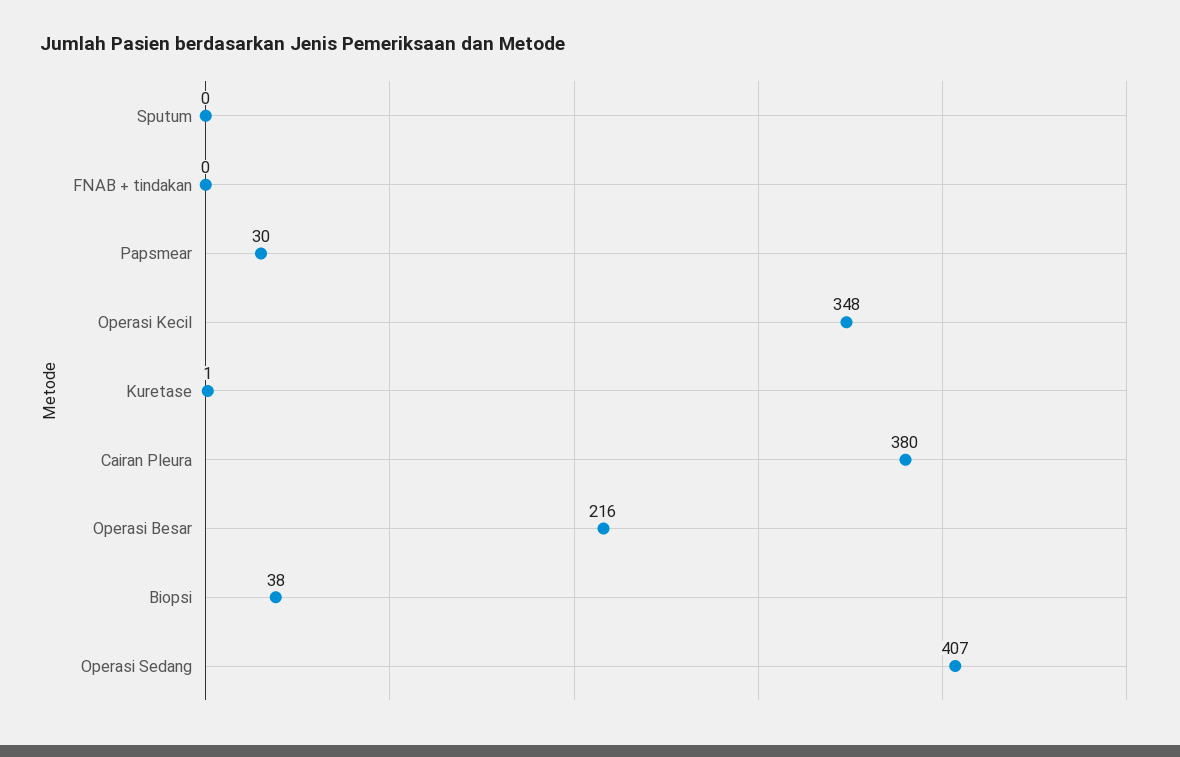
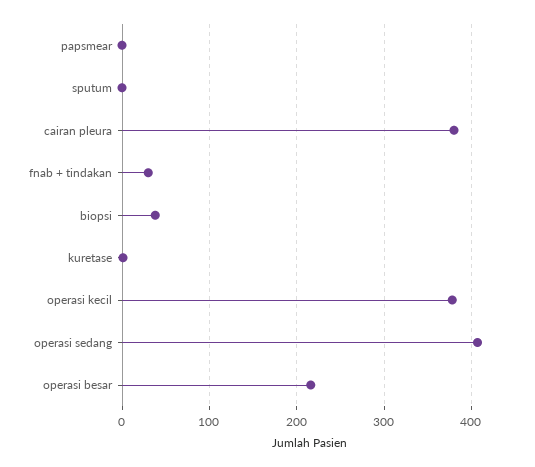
  {
    "Sputum": 0,
-   "FNAB + tindakan": 0,
+   "FNAB + tindakan": 30,
-   "Papsmear": 30,
+   "Papsmear": 0,
-   "Operasi Kecil": 348,
+   "Operasi Kecil": 380,
    "Kuretase": 1,
    "Cairan Pleura": 380,
    "Operasi Besar": 216,
    "Biopsi": 38,
    "Operasi Sedang": 407
  }

